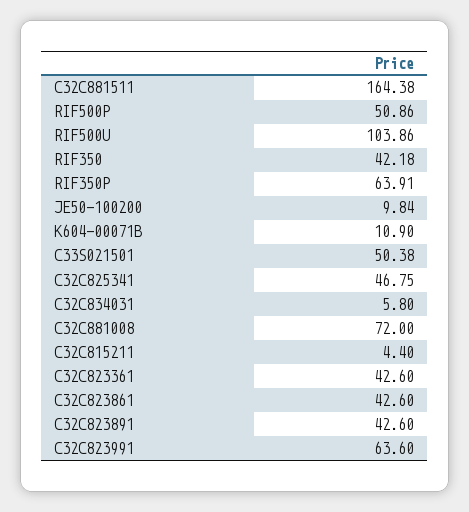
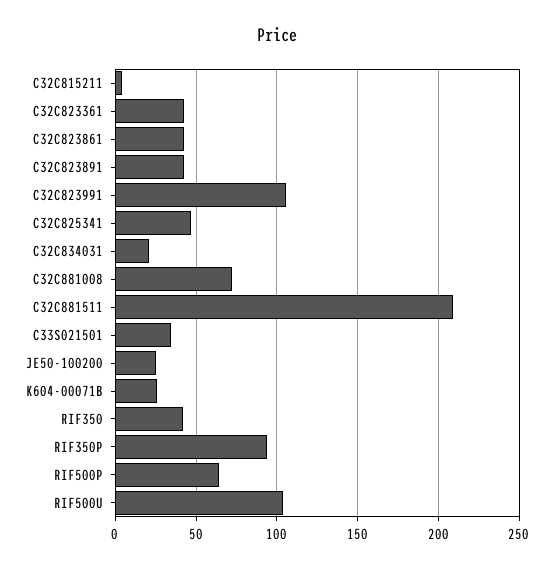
  {
-   "C32C881511": 164.38,
+   "C32C881511": 210,
-   "RIF500P": 50.86,
+   "RIF500P": 65,
    "RIF500U": 103.86,
    "RIF350": 42.18,
-   "RIF350P": 63.91,
+   "RIF350P": 95,
-   "JE50-100200": 9.84,
+   "JE50-100200": 25,
-   "K604-00071B": 10.9,
+   "K604-00071B": 25,
-   "C33S021501": 50.38,
+   "C33S021501": 35,
    "C32C825341": 46.75,
-   "C32C834031": 5.8,
+   "C32C834031": 20,
    "C32C881008": 72,
    "C32C815211": 4.4,
    "C32C823361": 42.6,
    "C32C823861": 42.6,
    "C32C823891": 42.6,
-   "C32C823991": 63.6
+   "C32C823991": 105
  }

